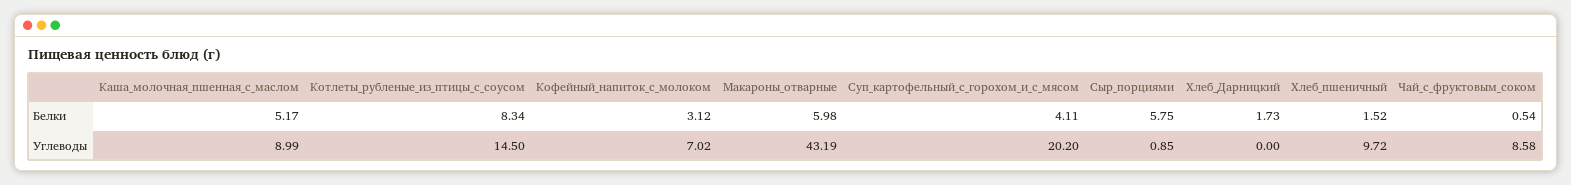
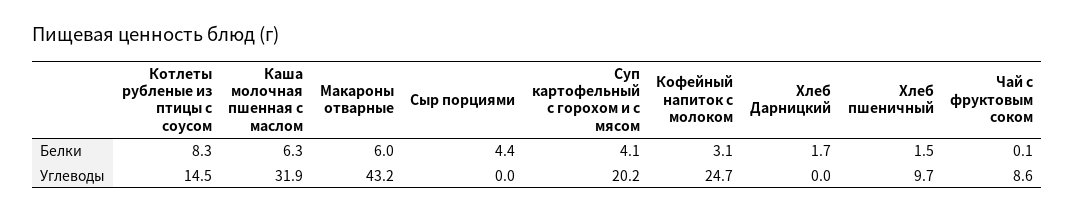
  {
    "Каша_молочная_пшенная_с_маслом": {
-     "Белки": 5.17,
+     "Белки": 6.3,
-     "Углеводы": 8.99
+     "Углеводы": 31.9
    },
    "Котлеты_рубленые_из_птицы_с_соусом": {
      "Белки": 8.34,
      "Углеводы": 14.5
    },
    "Кофейный_напиток_с_молоком": {
      "Белки": 3.12,
-     "Углеводы": 7.02
+     "Углеводы": 24.7
    },
    "Макароны_отварные": {
      "Белки": 5.98,
      "Углеводы": 43.19
    },
    "Суп_картофельный_с_горохом_и_с_мясом": {
      "Белки": 4.11,
      "Углеводы": 20.2
    },
    "Сыр_порциями": {
-     "Белки": 5.75,
+     "Белки": 4.4,
-     "Углеводы": 0.85
+     "Углеводы": 0
    },
    "Хлеб_Дарницкий": {
      "Белки": 1.73,
      "Углеводы": 0
    },
    "Хлеб_пшеничный": {
      "Белки": 1.52,
      "Углеводы": 9.72
    },
    "Чай_с_фруктовым_соком": {
-     "Белки": 0.54,
+     "Белки": 0.1,
      "Углеводы": 8.58
    }
  }

